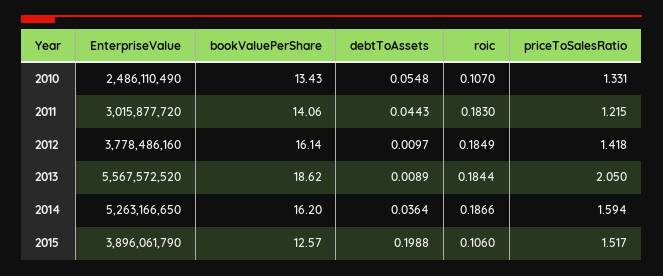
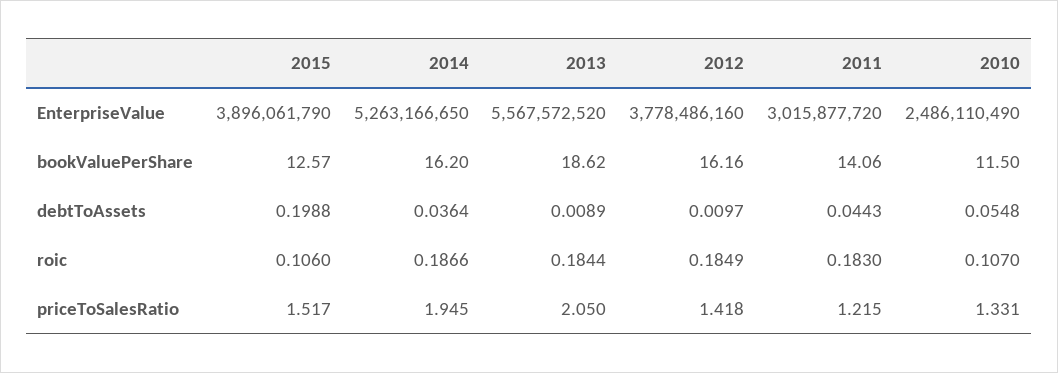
  {
    "EnterpriseValue": {
      "2010": 2486110490,
      "2011": 3015877720,
      "2012": 3778486160,
      "2013": 5567572520,
      "2014": 5263166650,
      "2015": 3896061790
    },
    "bookValuePerShare": {
-     "2010": 13.43,
+     "2010": 11.5,
      "2011": 14.06,
-     "2012": 16.14,
+     "2012": 16.16,
      "2013": 18.62,
      "2014": 16.2,
      "2015": 12.57
    },
    "debtToAssets": {
      "2010": 0.0548,
      "2011": 0.0443,
      "2012": 0.0097,
      "2013": 0.0089,
      "2014": 0.0364,
      "2015": 0.1988
    },
    "roic": {
      "2010": 0.107,
      "2011": 0.183,
      "2012": 0.1849,
      "2013": 0.1844,
      "2014": 0.1866,
      "2015": 0.106
    },
    "priceToSalesRatio": {
      "2010": 1.331,
      "2011": 1.215,
      "2012": 1.418,
      "2013": 2.05,
-     "2014": 1.594,
+     "2014": 1.945,
      "2015": 1.517
    }
  }

